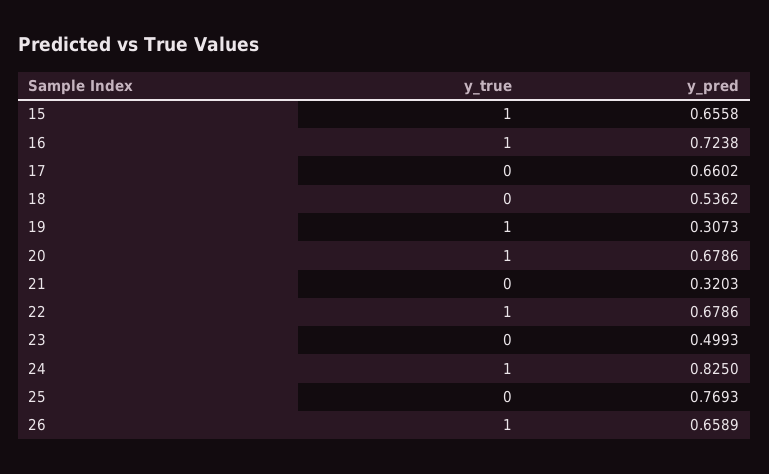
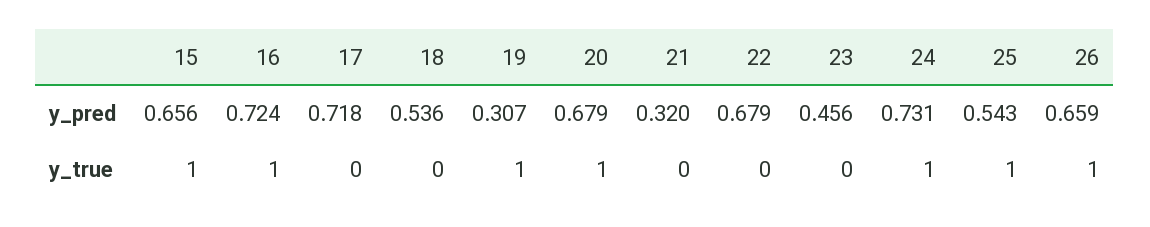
  {
    "y_true": {
      "15": 1,
      "16": 1,
      "17": 0,
      "18": 0,
      "19": 1,
      "20": 1,
      "21": 0,
-     "22": 1,
+     "22": 0,
      "23": 0,
      "24": 1,
-     "25": 0,
+     "25": 1,
      "26": 1
    },
    "y_pred": {
      "15": 0.6558,
      "16": 0.7238,
-     "17": 0.6602,
+     "17": 0.718,
      "18": 0.5362,
      "19": 0.3073,
      "20": 0.6786,
      "21": 0.3203,
      "22": 0.6786,
-     "23": 0.4993,
+     "23": 0.456,
-     "24": 0.825,
+     "24": 0.731,
-     "25": 0.7693,
+     "25": 0.543,
      "26": 0.6589
    }
  }

